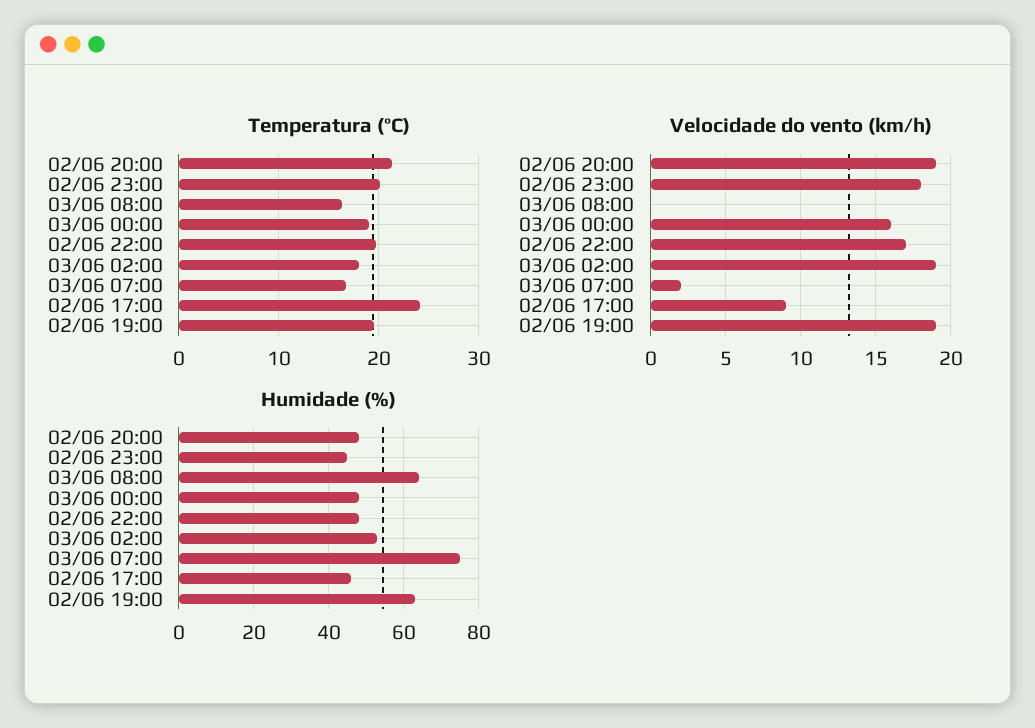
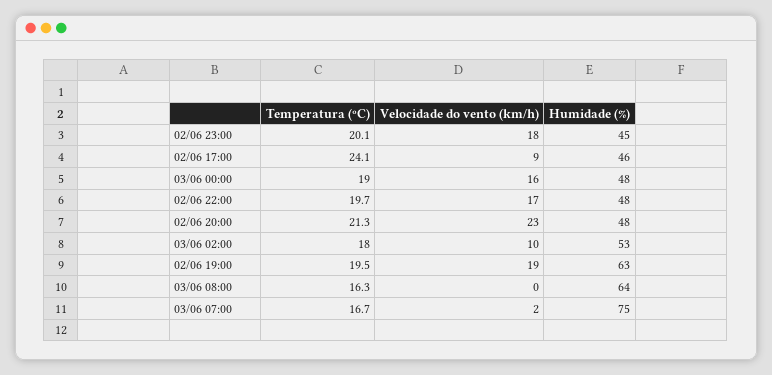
  {
    "Temperatura (ºC)": {
      "02/06 20:00": 21.3,
      "02/06 23:00": 20.1,
      "03/06 08:00": 16.3,
      "03/06 00:00": 19,
      "02/06 22:00": 19.7,
      "03/06 02:00": 18,
      "03/06 07:00": 16.7,
      "02/06 17:00": 24.1,
      "02/06 19:00": 19.5
    },
    "Velocidade do vento (km/h)": {
-     "02/06 20:00": 19,
+     "02/06 20:00": 23,
      "02/06 23:00": 18,
      "03/06 08:00": 0,
      "03/06 00:00": 16,
      "02/06 22:00": 17,
-     "03/06 02:00": 19,
+     "03/06 02:00": 10,
      "03/06 07:00": 2,
      "02/06 17:00": 9,
      "02/06 19:00": 19
    },
    "Humidade (%)": {
      "02/06 20:00": 48,
      "02/06 23:00": 45,
      "03/06 08:00": 64,
      "03/06 00:00": 48,
      "02/06 22:00": 48,
      "03/06 02:00": 53,
      "03/06 07:00": 75,
      "02/06 17:00": 46,
      "02/06 19:00": 63
    }
  }

